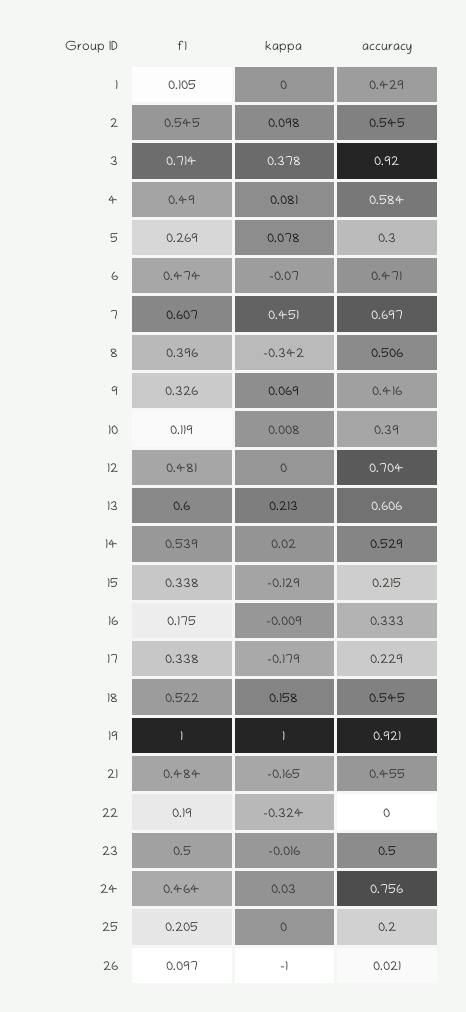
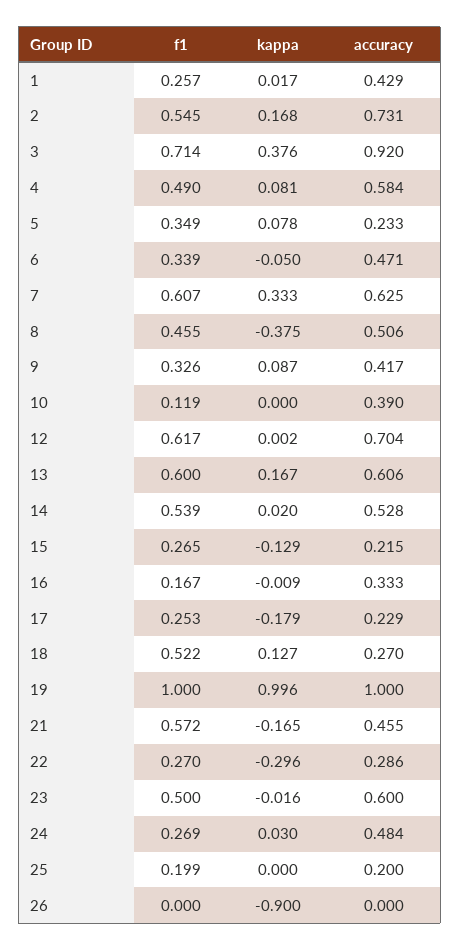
  {
    "f1": {
-     "1": 0.105,
+     "1": 0.257,
      "2": 0.545,
      "3": 0.714,
      "4": 0.49,
-     "5": 0.269,
+     "5": 0.349,
-     "6": 0.474,
+     "6": 0.339,
      "7": 0.607,
-     "8": 0.396,
+     "8": 0.455,
      "9": 0.326,
      "10": 0.119,
-     "12": 0.481,
+     "12": 0.617,
      "13": 0.6,
      "14": 0.539,
-     "15": 0.338,
+     "15": 0.265,
-     "16": 0.175,
+     "16": 0.167,
-     "17": 0.338,
+     "17": 0.253,
      "18": 0.522,
      "19": 1,
-     "21": 0.484,
+     "21": 0.572,
-     "22": 0.19,
+     "22": 0.27,
      "23": 0.5,
-     "24": 0.464,
+     "24": 0.269,
-     "25": 0.205,
+     "25": 0.199,
-     "26": 0.097
+     "26": 0
    },
    "kappa": {
-     "1": 0,
+     "1": 0.017,
-     "2": 0.098,
+     "2": 0.168,
-     "3": 0.378,
+     "3": 0.376,
      "4": 0.081,
      "5": 0.078,
-     "6": -0.07,
+     "6": -0.05,
-     "7": 0.451,
+     "7": 0.333,
-     "8": -0.342,
+     "8": -0.375,
-     "9": 0.069,
+     "9": 0.087,
-     "10": 0.008,
+     "10": 0,
-     "12": 0,
+     "12": 0.002,
-     "13": 0.213,
+     "13": 0.167,
      "14": 0.02,
      "15": -0.129,
      "16": -0.009,
      "17": -0.179,
-     "18": 0.158,
+     "18": 0.127,
-     "19": 1,
+     "19": 0.996,
      "21": -0.165,
-     "22": -0.324,
+     "22": -0.296,
      "23": -0.016,
      "24": 0.03,
      "25": 0,
-     "26": -1
+     "26": -0.9
    },
    "accuracy": {
      "1": 0.429,
-     "2": 0.545,
+     "2": 0.731,
      "3": 0.92,
      "4": 0.584,
-     "5": 0.3,
+     "5": 0.233,
      "6": 0.471,
-     "7": 0.697,
+     "7": 0.625,
      "8": 0.506,
-     "9": 0.416,
+     "9": 0.417,
      "10": 0.39,
      "12": 0.704,
      "13": 0.606,
-     "14": 0.529,
+     "14": 0.528,
      "15": 0.215,
      "16": 0.333,
      "17": 0.229,
-     "18": 0.545,
+     "18": 0.27,
-     "19": 0.921,
+     "19": 1,
      "21": 0.455,
-     "22": 0,
+     "22": 0.286,
-     "23": 0.5,
+     "23": 0.6,
-     "24": 0.756,
+     "24": 0.484,
      "25": 0.2,
-     "26": 0.021
+     "26": 0
    }
  }

